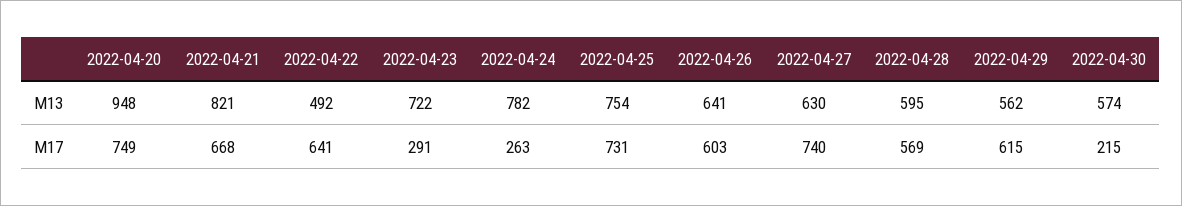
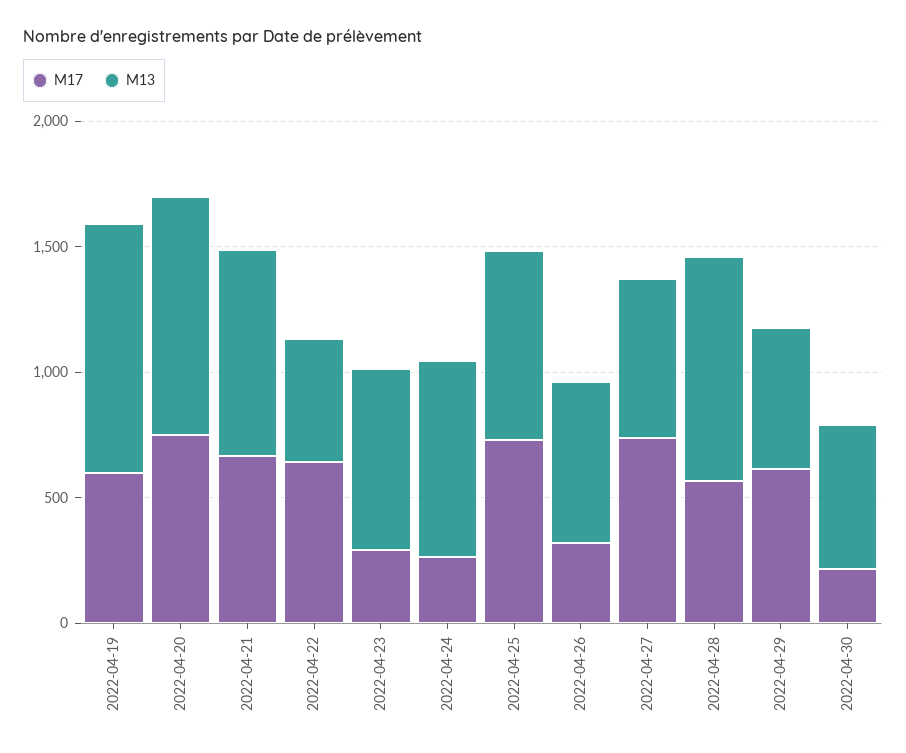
  {
    "M13": {
      "2022-04-20": 948,
      "2022-04-21": 821,
      "2022-04-22": 492,
      "2022-04-23": 722,
      "2022-04-24": 782,
      "2022-04-25": 754,
      "2022-04-26": 641,
      "2022-04-27": 630,
-     "2022-04-28": 595,
+     "2022-04-28": 900,
      "2022-04-29": 562,
-     "2022-04-30": 574
+     "2022-04-30": 574,
+     "2022-04-19": 1000
    },
    "M17": {
      "2022-04-20": 749,
      "2022-04-21": 668,
      "2022-04-22": 641,
      "2022-04-23": 291,
      "2022-04-24": 263,
      "2022-04-25": 731,
-     "2022-04-26": 603,
+     "2022-04-26": 300,
      "2022-04-27": 740,
      "2022-04-28": 569,
      "2022-04-29": 615,
-     "2022-04-30": 215
+     "2022-04-30": 215,
+     "2022-04-19": 600
    }
  }

